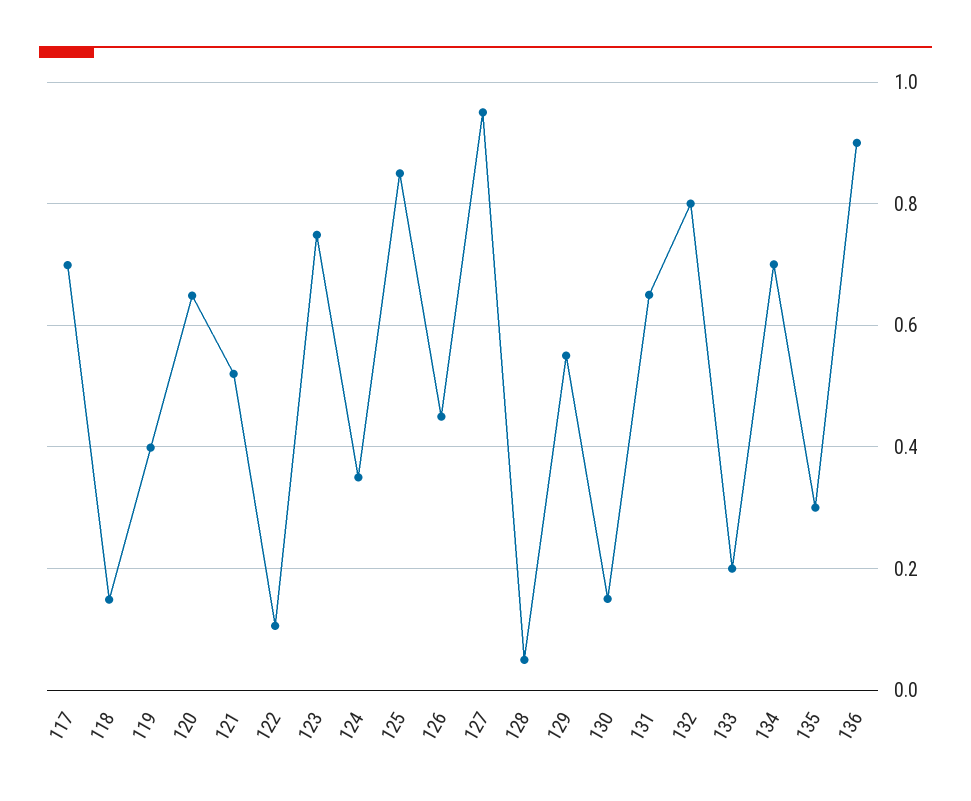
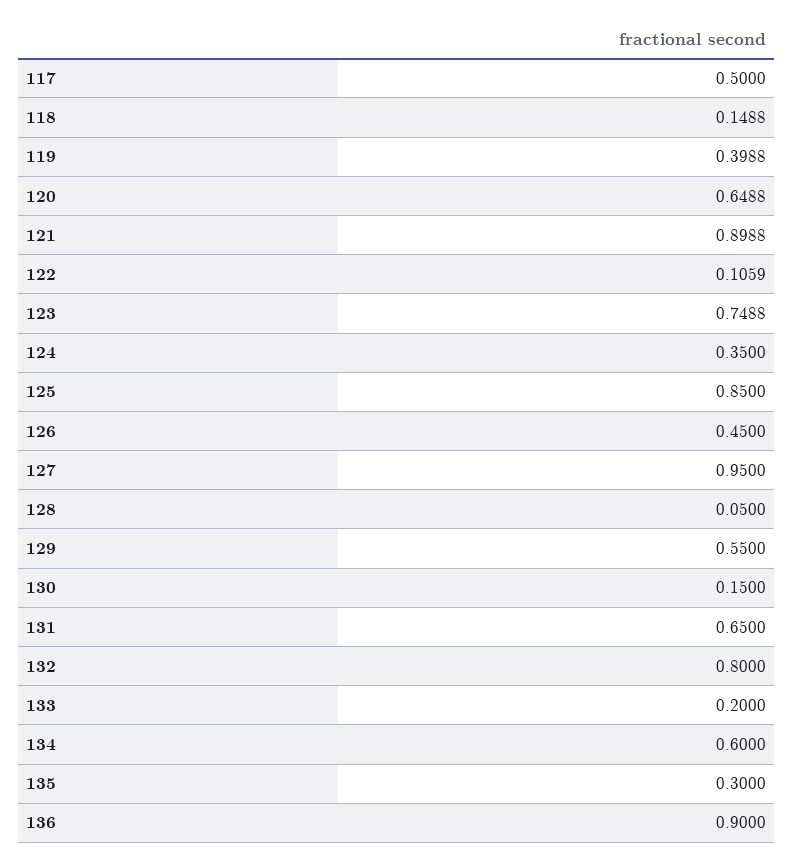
  {
-   "117": 0.7,
+   "117": 0.5,
    "118": 0.1488,
    "119": 0.3988,
    "120": 0.6488,
-   "121": 0.52,
+   "121": 0.8988,
    "122": 0.1059,
    "123": 0.7488,
    "124": 0.35,
    "125": 0.85,
    "126": 0.45,
    "127": 0.95,
    "128": 0.05,
    "129": 0.55,
    "130": 0.15,
    "131": 0.65,
    "132": 0.8,
    "133": 0.2,
-   "134": 0.7,
+   "134": 0.6,
    "135": 0.3,
    "136": 0.9
  }

